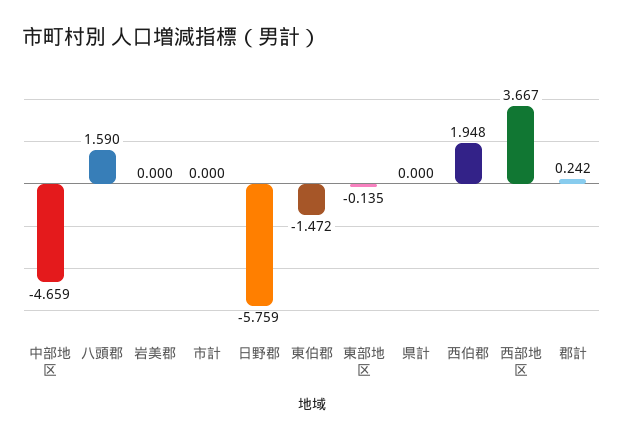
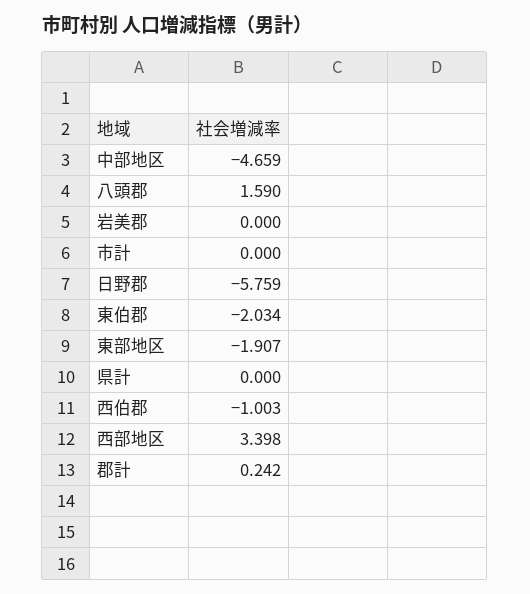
  {
    "中部地区": -4.659,
    "八頭郡": 1.59,
    "岩美郡": 0,
    "市計": 0,
    "日野郡": -5.759,
-   "東伯郡": -1.472,
+   "東伯郡": -2.034,
-   "東部地区": -0.135,
+   "東部地区": -1.907,
    "県計": 0,
-   "西伯郡": 1.948,
+   "西伯郡": -1.003,
-   "西部地区": 3.667,
+   "西部地区": 3.398,
    "郡計": 0.242
  }

